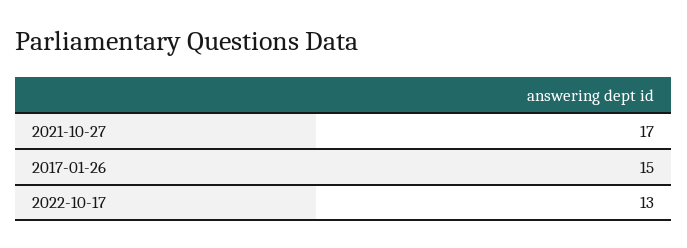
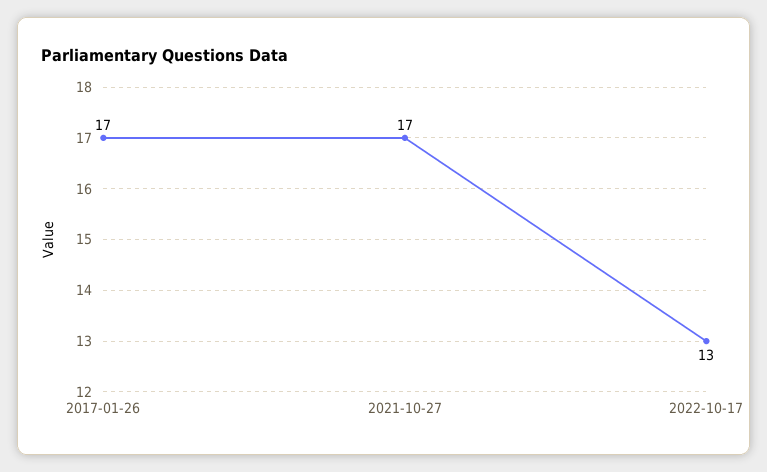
  {
    "2021-10-27": 17,
-   "2017-01-26": 15,
+   "2017-01-26": 17,
    "2022-10-17": 13
  }

